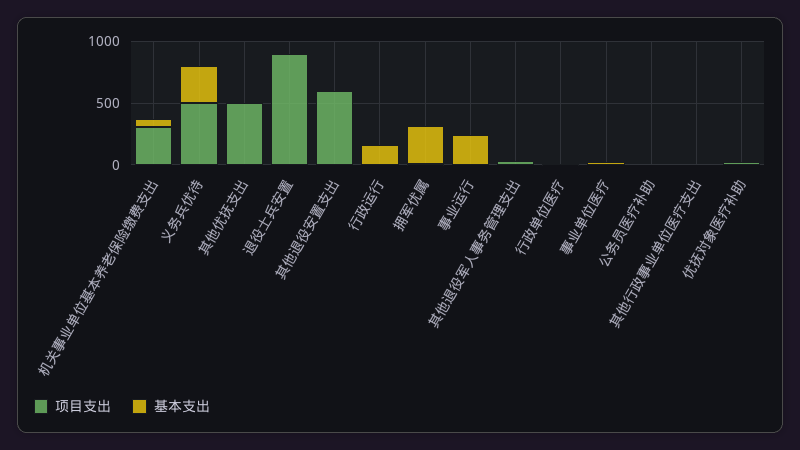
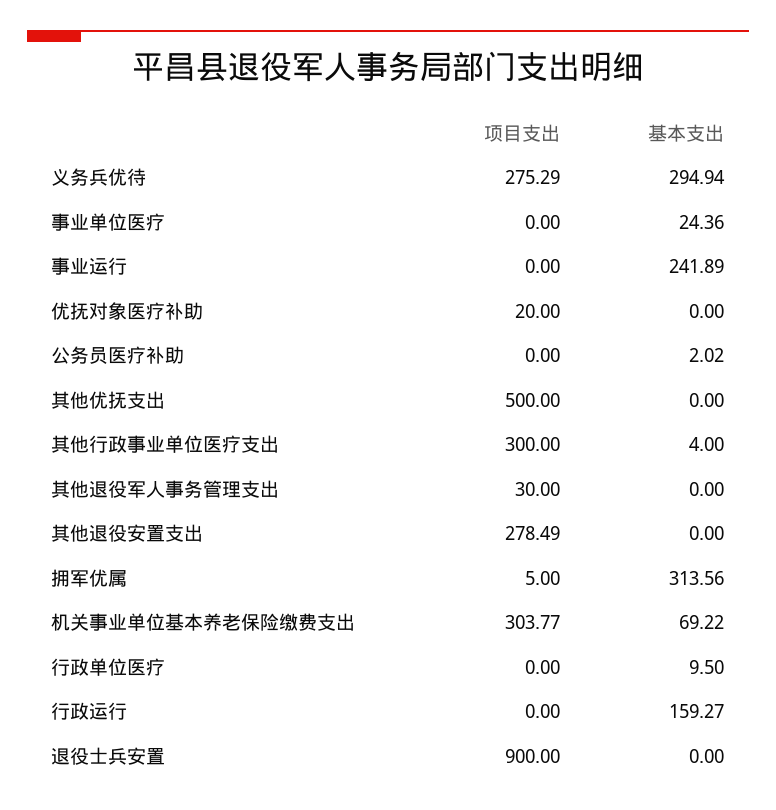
  {
    "项目支出": {
      "机关事业单位基本养老保险缴费支出": 303.77,
-     "义务兵优待": 500,
+     "义务兵优待": 275.29,
      "其他优抚支出": 500,
      "退役士兵安置": 900,
-     "其他退役安置支出": 600,
+     "其他退役安置支出": 278.49,
      "行政运行": 0,
      "拥军优属": 5,
      "事业运行": 0,
      "其他退役军人事务管理支出": 30,
      "行政单位医疗": 0,
      "事业单位医疗": 0,
      "公务员医疗补助": 0,
-     "其他行政事业单位医疗支出": 0,
+     "其他行政事业单位医疗支出": 300,
      "优抚对象医疗补助": 20
    },
    "基本支出": {
      "机关事业单位基本养老保险缴费支出": 69.22,
      "义务兵优待": 294.94,
      "其他优抚支出": 0,
      "退役士兵安置": 0,
      "其他退役安置支出": 0,
      "行政运行": 159.27,
      "拥军优属": 313.56,
      "事业运行": 241.89,
      "其他退役军人事务管理支出": 0,
      "行政单位医疗": 9.5,
      "事业单位医疗": 24.36,
      "公务员医疗补助": 2.02,
      "其他行政事业单位医疗支出": 4,
      "优抚对象医疗补助": 0
    }
  }

